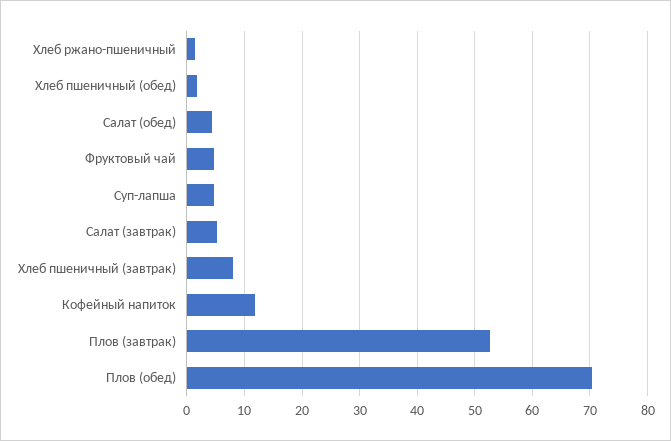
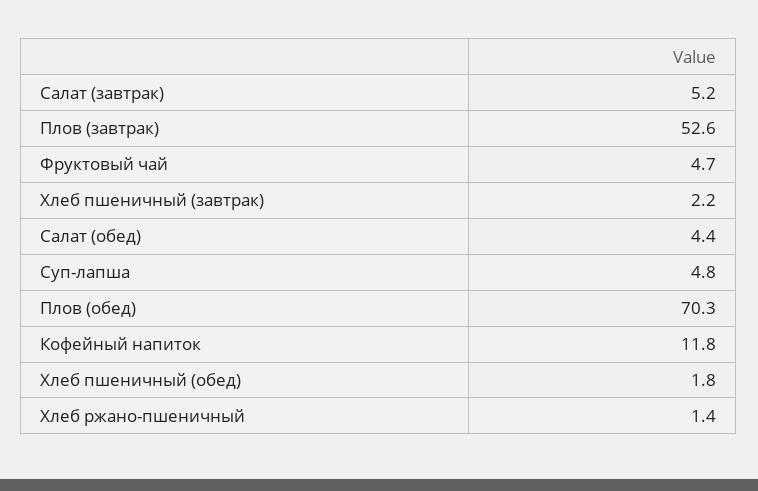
  {
    "Хлеб ржано-пшеничный": 1.4,
    "Хлеб пшеничный (обед)": 1.8,
    "Салат (обед)": 4.4,
    "Фруктовый чай": 4.7,
    "Суп-лапша": 4.8,
    "Салат (завтрак)": 5.2,
-   "Хлеб пшеничный (завтрак)": 8,
+   "Хлеб пшеничный (завтрак)": 2.2,
    "Кофейный напиток": 11.8,
    "Плов (завтрак)": 52.6,
    "Плов (обед)": 70.3
  }

